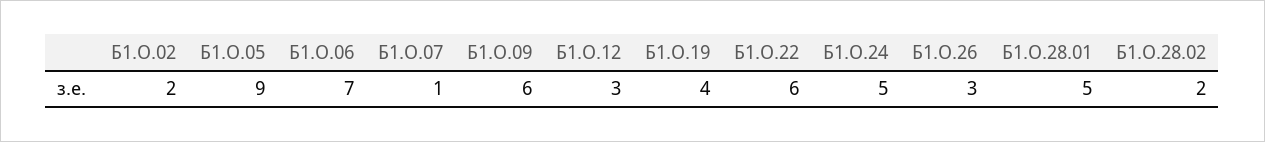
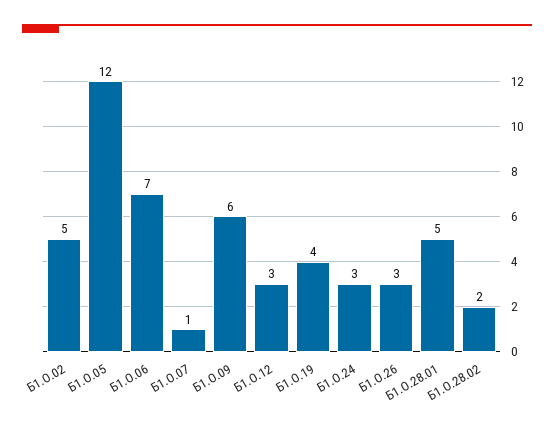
  {
-   "Б1.О.02": 2,
+   "Б1.О.02": 5,
-   "Б1.О.05": 9,
+   "Б1.О.05": 12,
    "Б1.О.06": 7,
    "Б1.О.07": 1,
    "Б1.О.09": 6,
    "Б1.О.12": 3,
    "Б1.О.19": 4,
-   "Б1.О.22": 6,
-   "Б1.О.24": 5,
+   "Б1.О.24": 3,
    "Б1.О.26": 3,
    "Б1.О.28.01": 5,
    "Б1.О.28.02": 2
  }

